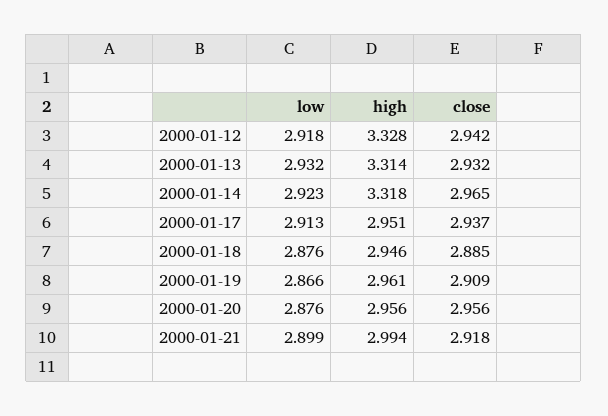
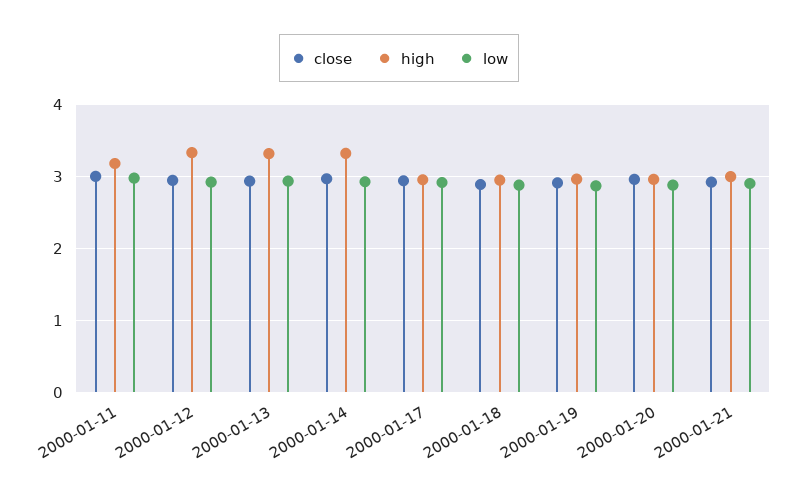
  {
    "low": {
      "2000-01-12": 2.918,
      "2000-01-13": 2.932,
      "2000-01-14": 2.923,
      "2000-01-17": 2.913,
      "2000-01-18": 2.876,
      "2000-01-19": 2.866,
      "2000-01-20": 2.876,
-     "2000-01-21": 2.899
+     "2000-01-21": 2.899,
+     "2000-01-11": 3
    },
    "high": {
      "2000-01-12": 3.328,
      "2000-01-13": 3.314,
      "2000-01-14": 3.318,
      "2000-01-17": 2.951,
      "2000-01-18": 2.946,
      "2000-01-19": 2.961,
      "2000-01-20": 2.956,
-     "2000-01-21": 2.994
+     "2000-01-21": 2.994,
+     "2000-01-11": 3.2
    },
    "close": {
      "2000-01-12": 2.942,
      "2000-01-13": 2.932,
      "2000-01-14": 2.965,
      "2000-01-17": 2.937,
      "2000-01-18": 2.885,
      "2000-01-19": 2.909,
      "2000-01-20": 2.956,
-     "2000-01-21": 2.918
+     "2000-01-21": 2.918,
+     "2000-01-11": 3
    }
  }

